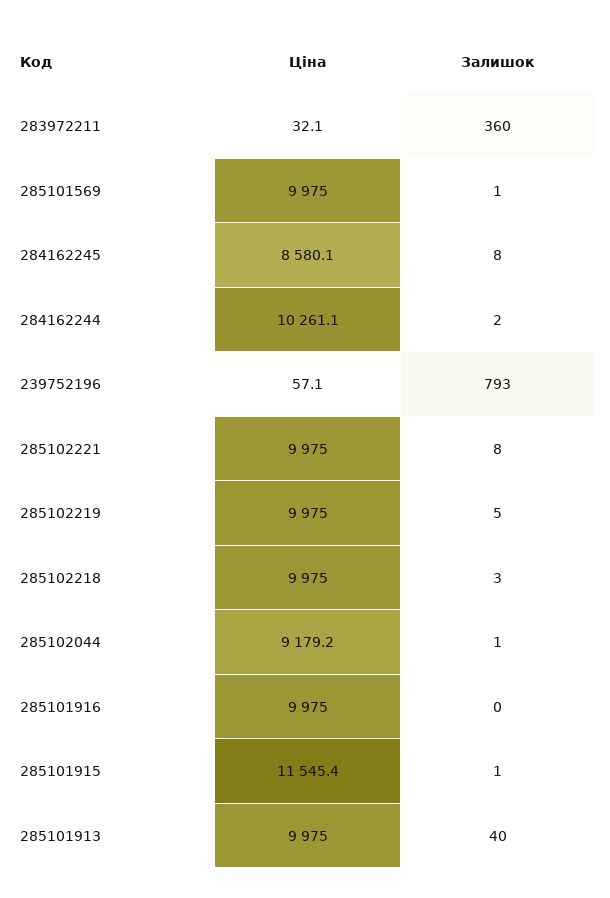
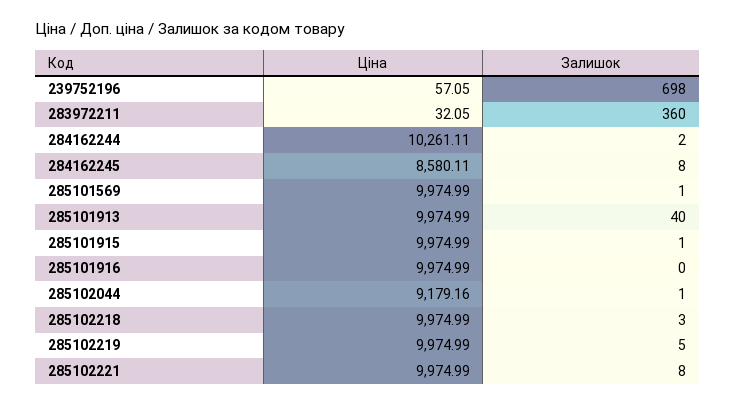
  {
    "Ціна": {
      "283972211": 32.05,
      "285101569": 9974.99,
      "284162245": 8580.11,
      "284162244": 10261.11,
      "239752196": 57.05,
      "285102221": 9974.99,
      "285102219": 9974.99,
      "285102218": 9974.99,
      "285102044": 9179.16,
      "285101916": 9974.99,
-     "285101915": 11545.4,
+     "285101915": 9974.99,
      "285101913": 9974.99
    },
    "Залишок": {
      "283972211": 360,
      "285101569": 1,
      "284162245": 8,
      "284162244": 2,
-     "239752196": 793,
+     "239752196": 698,
      "285102221": 8,
      "285102219": 5,
      "285102218": 3,
      "285102044": 1,
      "285101916": 0,
      "285101915": 1,
      "285101913": 40
    }
  }

